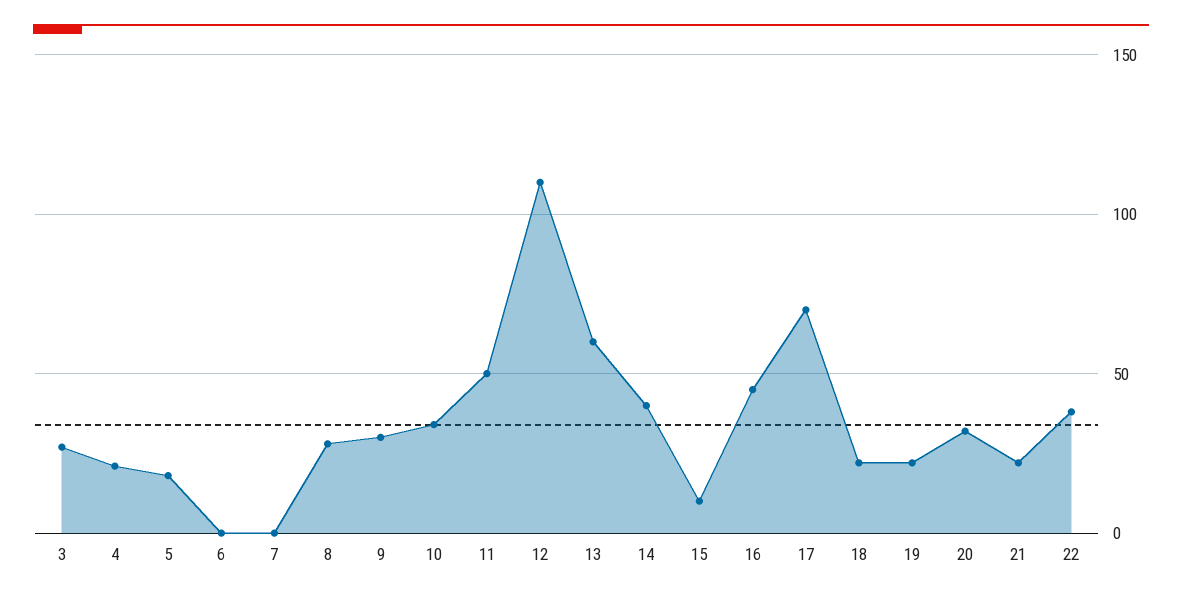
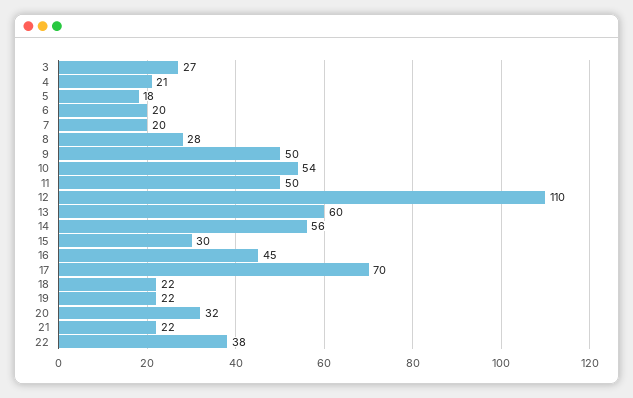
  {
    "3": 27,
    "4": 21,
    "5": 18,
-   "6": 0,
+   "6": 20,
-   "7": 0,
+   "7": 20,
    "8": 28,
-   "9": 30,
+   "9": 50,
-   "10": 35,
+   "10": 54,
    "11": 50,
    "12": 110,
    "13": 60,
-   "14": 40,
+   "14": 56,
-   "15": 10,
+   "15": 30,
    "16": 45,
    "17": 70,
    "18": 22,
    "19": 22,
    "20": 32,
    "21": 22,
    "22": 38
  }

